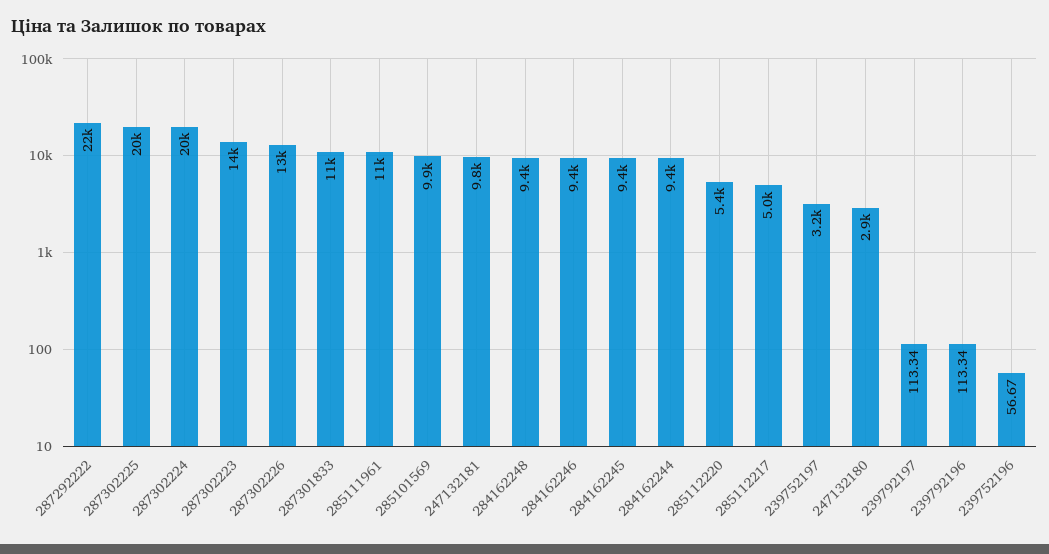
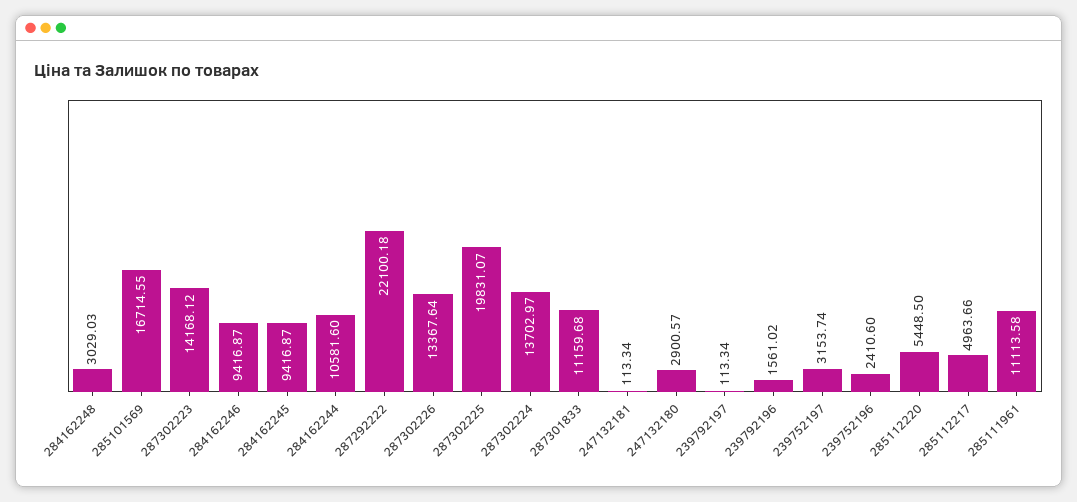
  {
    "287292222": 22100.18,
    "287302225": 19831.07,
-   "287302224": 20000,
+   "287302224": 13702.97,
    "287302223": 14168.12,
    "287302226": 13367.64,
    "287301833": 11159.68,
    "285111961": 11113.58,
-   "285101569": 9900,
+   "285101569": 16714.55,
-   "247132181": 9800,
+   "247132181": 113.34,
-   "284162248": 9400,
+   "284162248": 3029.03,
    "284162246": 9416.87,
    "284162245": 9416.87,
-   "284162244": 9400,
+   "284162244": 10581.6,
    "285112220": 5448.5,
    "285112217": 4963.66,
    "239752197": 3153.74,
    "247132180": 2900.57,
    "239792197": 113.34,
-   "239792196": 113.34,
+   "239792196": 1561.02,
-   "239752196": 56.67
+   "239752196": 2410.6
  }

